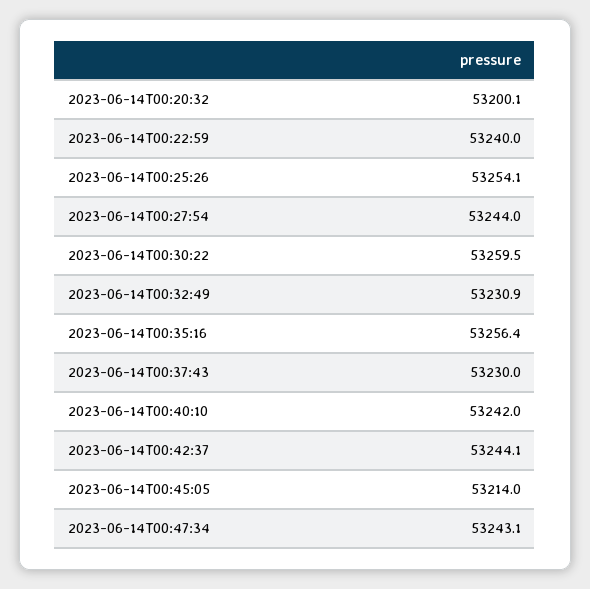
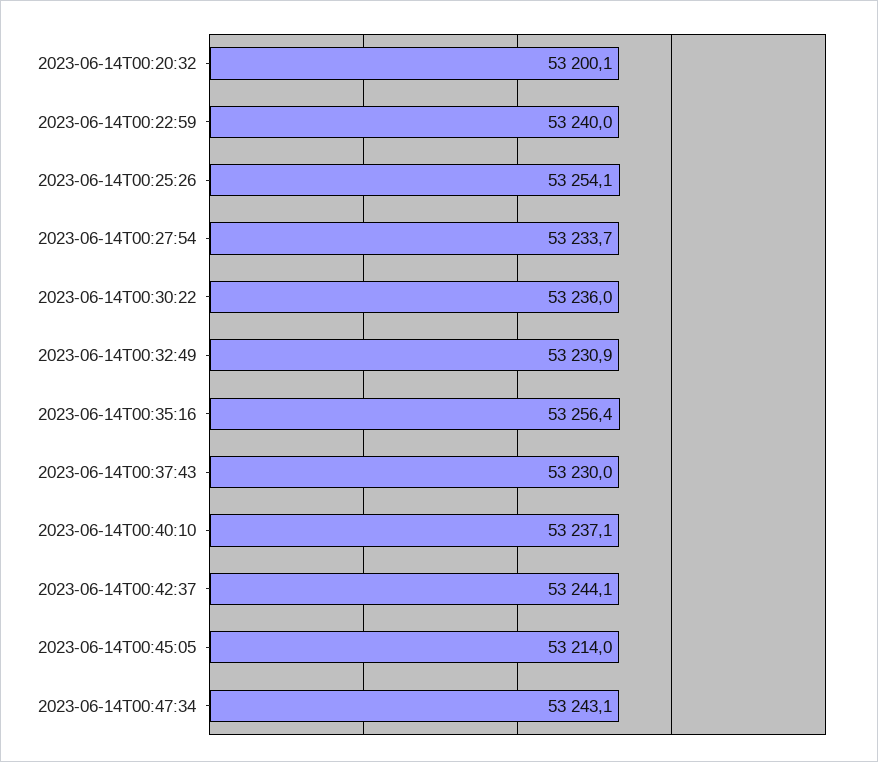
  {
    "2023-06-14T00:20:32": 53200.1,
    "2023-06-14T00:22:59": 53240,
    "2023-06-14T00:25:26": 53254.1,
-   "2023-06-14T00:27:54": 53244,
+   "2023-06-14T00:27:54": 53233.7,
-   "2023-06-14T00:30:22": 53259.5,
+   "2023-06-14T00:30:22": 53236,
    "2023-06-14T00:32:49": 53230.9,
    "2023-06-14T00:35:16": 53256.4,
    "2023-06-14T00:37:43": 53230,
-   "2023-06-14T00:40:10": 53242,
+   "2023-06-14T00:40:10": 53237.1,
    "2023-06-14T00:42:37": 53244.1,
    "2023-06-14T00:45:05": 53214,
    "2023-06-14T00:47:34": 53243.1
  }

